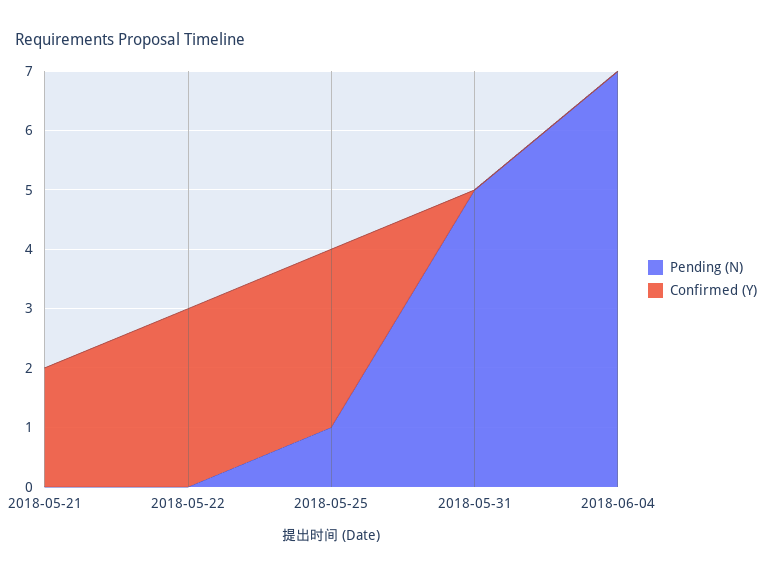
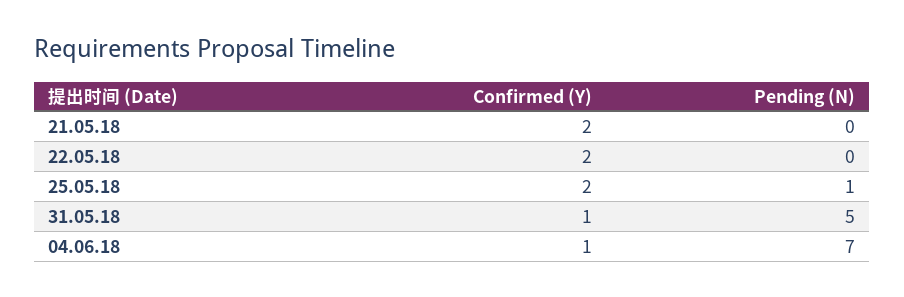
  {
    "Pending (N)": {
      "2018-05-21": 0,
      "2018-05-22": 0,
      "2018-05-25": 1,
      "2018-05-31": 5,
      "2018-06-04": 7
    },
    "Confirmed (Y)": {
      "2018-05-21": 2,
-     "2018-05-22": 3,
+     "2018-05-22": 2,
-     "2018-05-25": 3,
+     "2018-05-25": 2,
-     "2018-05-31": 0,
+     "2018-05-31": 1,
-     "2018-06-04": 0
+     "2018-06-04": 1
    }
  }

